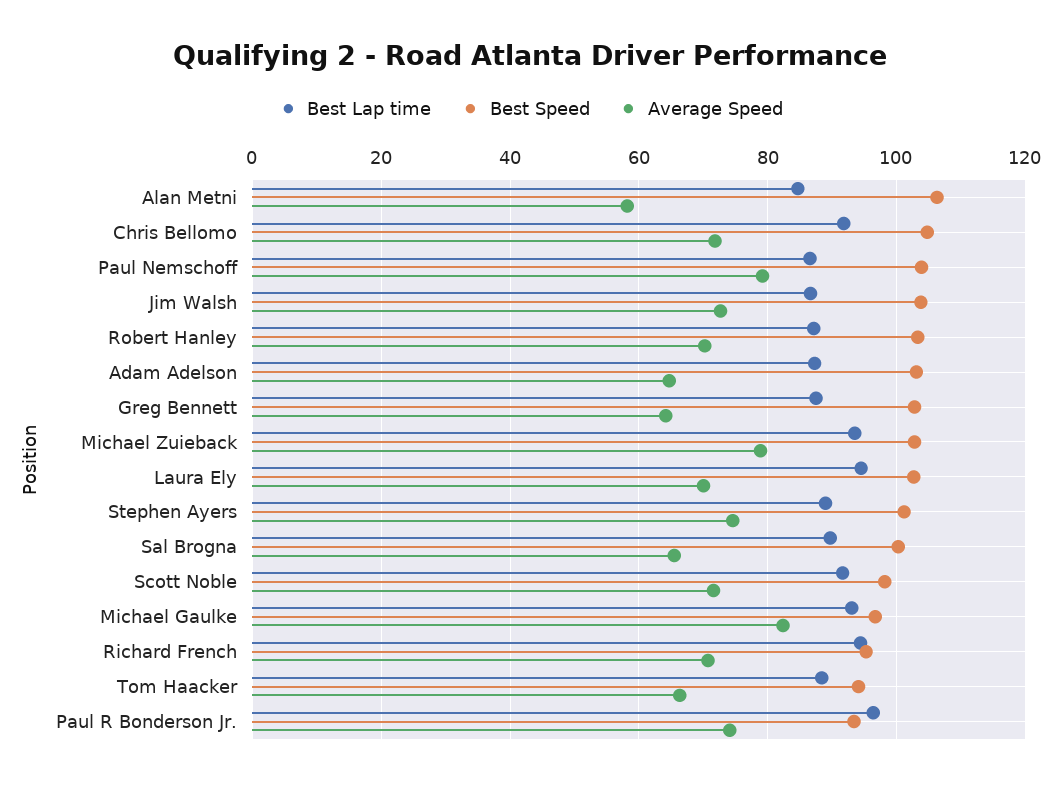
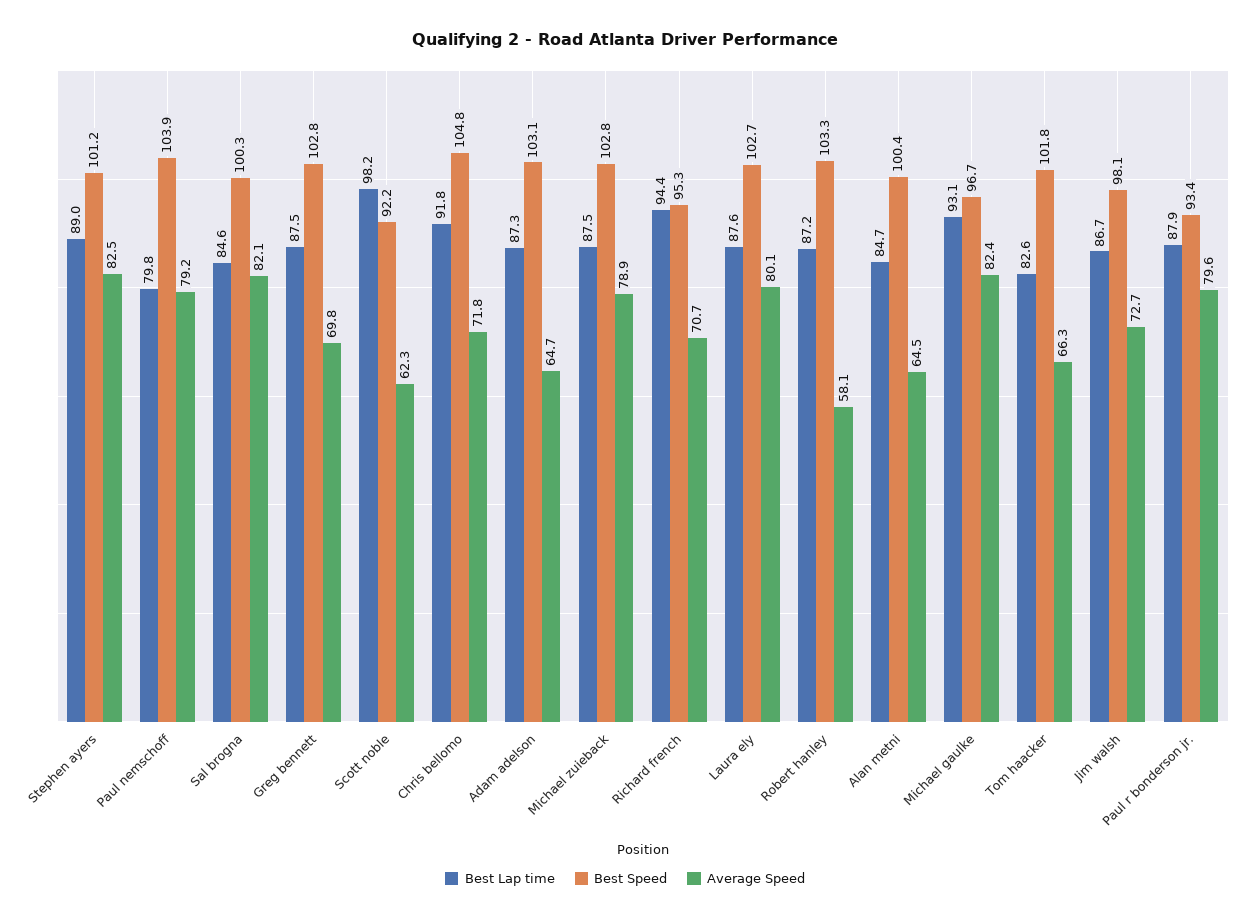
  {
    "Best Lap time": {
      "Alan Metni": 84.7,
      "Chris Bellomo": 91.8,
-     "Paul Nemschoff": 86,
+     "Paul Nemschoff": 79.8,
      "Jim Walsh": 86.7,
      "Robert Hanley": 87.2,
      "Adam Adelson": 87.3,
      "Greg Bennett": 87.5,
-     "Michael Zuieback": 94,
+     "Michael Zuieback": 87.5,
-     "Laura Ely": 94,
+     "Laura Ely": 87.6,
      "Stephen Ayers": 89,
-     "Sal Brogna": 90,
+     "Sal Brogna": 84.6,
-     "Scott Noble": 92,
+     "Scott Noble": 98.2,
      "Michael Gaulke": 93.1,
      "Richard French": 94.4,
-     "Tom Haacker": 88,
+     "Tom Haacker": 82.6,
-     "Paul R Bonderson Jr.": 96
+     "Paul R Bonderson Jr.": 87.9
    },
    "Best Speed": {
-     "Alan Metni": 106,
+     "Alan Metni": 100.4,
      "Chris Bellomo": 104.8,
      "Paul Nemschoff": 103.9,
-     "Jim Walsh": 104,
+     "Jim Walsh": 98.1,
      "Robert Hanley": 103.3,
      "Adam Adelson": 103.1,
      "Greg Bennett": 102.8,
      "Michael Zuieback": 102.8,
      "Laura Ely": 102.7,
      "Stephen Ayers": 101.2,
      "Sal Brogna": 100.3,
-     "Scott Noble": 98,
+     "Scott Noble": 92.2,
      "Michael Gaulke": 96.7,
      "Richard French": 95.3,
-     "Tom Haacker": 94,
+     "Tom Haacker": 101.8,
      "Paul R Bonderson Jr.": 93.4
    },
    "Average Speed": {
-     "Alan Metni": 58,
+     "Alan Metni": 64.5,
      "Chris Bellomo": 71.8,
      "Paul Nemschoff": 79.2,
      "Jim Walsh": 72.7,
-     "Robert Hanley": 70,
+     "Robert Hanley": 58.1,
      "Adam Adelson": 64.7,
-     "Greg Bennett": 64,
+     "Greg Bennett": 69.8,
      "Michael Zuieback": 78.9,
-     "Laura Ely": 70,
+     "Laura Ely": 80.1,
-     "Stephen Ayers": 74,
+     "Stephen Ayers": 82.5,
-     "Sal Brogna": 66,
+     "Sal Brogna": 82.1,
-     "Scott Noble": 72,
+     "Scott Noble": 62.3,
      "Michael Gaulke": 82.4,
      "Richard French": 70.7,
      "Tom Haacker": 66.3,
-     "Paul R Bonderson Jr.": 74
+     "Paul R Bonderson Jr.": 79.6
    }
  }

